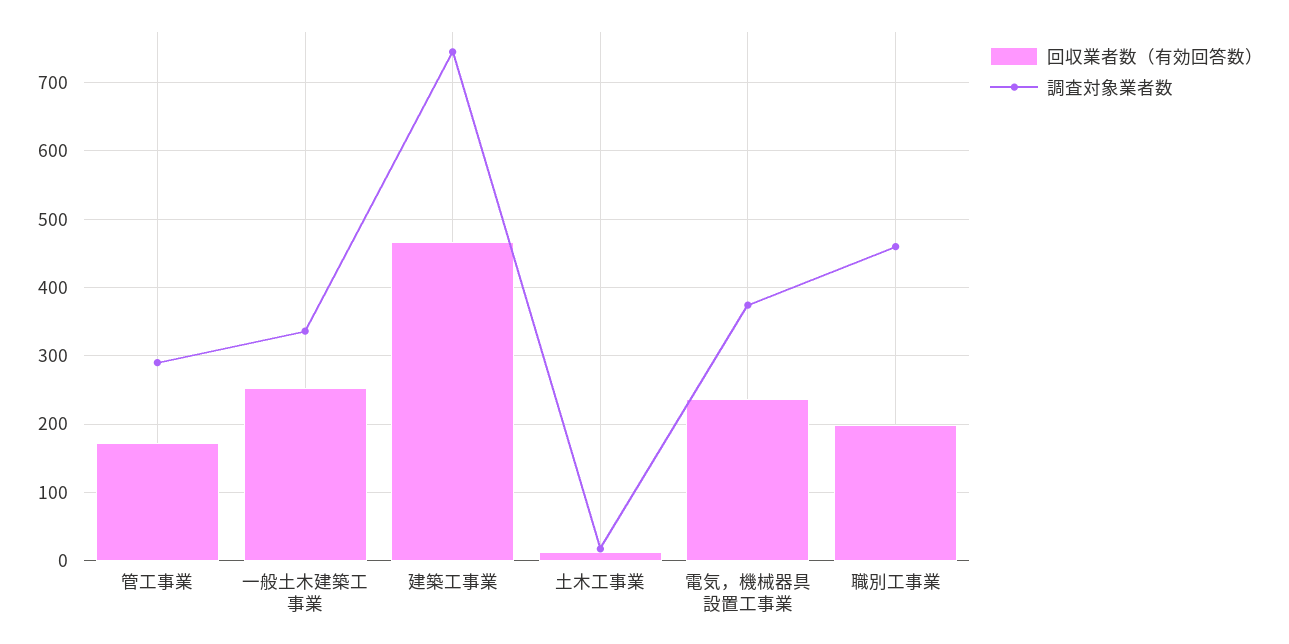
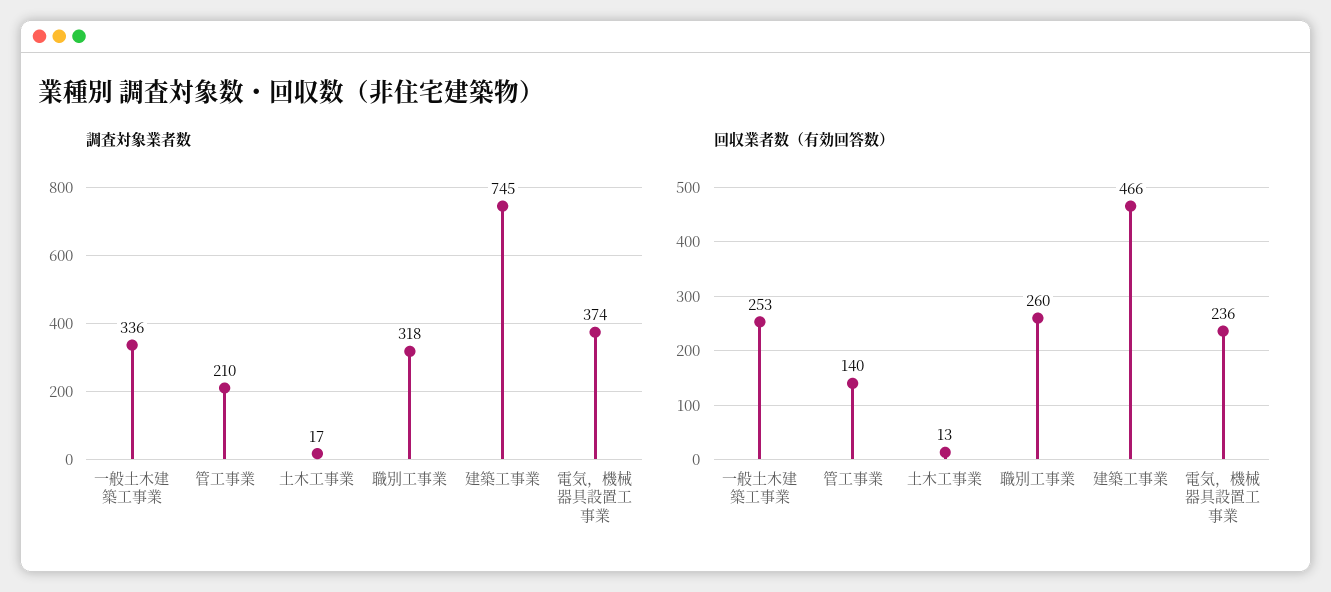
  {
    "回収業者数（有効回答数）": {
-     "管工事業": 170,
+     "管工事業": 140,
      "一般土木建築工事業": 253,
      "建築工事業": 466,
      "土木工事業": 13,
      "電気，機械器具設置工事業": 236,
-     "職別工事業": 200
+     "職別工事業": 260
    },
    "調査対象業者数": {
-     "管工事業": 290,
+     "管工事業": 210,
      "一般土木建築工事業": 336,
      "建築工事業": 745,
      "土木工事業": 17,
      "電気，機械器具設置工事業": 374,
-     "職別工事業": 460
+     "職別工事業": 318
    }
  }

